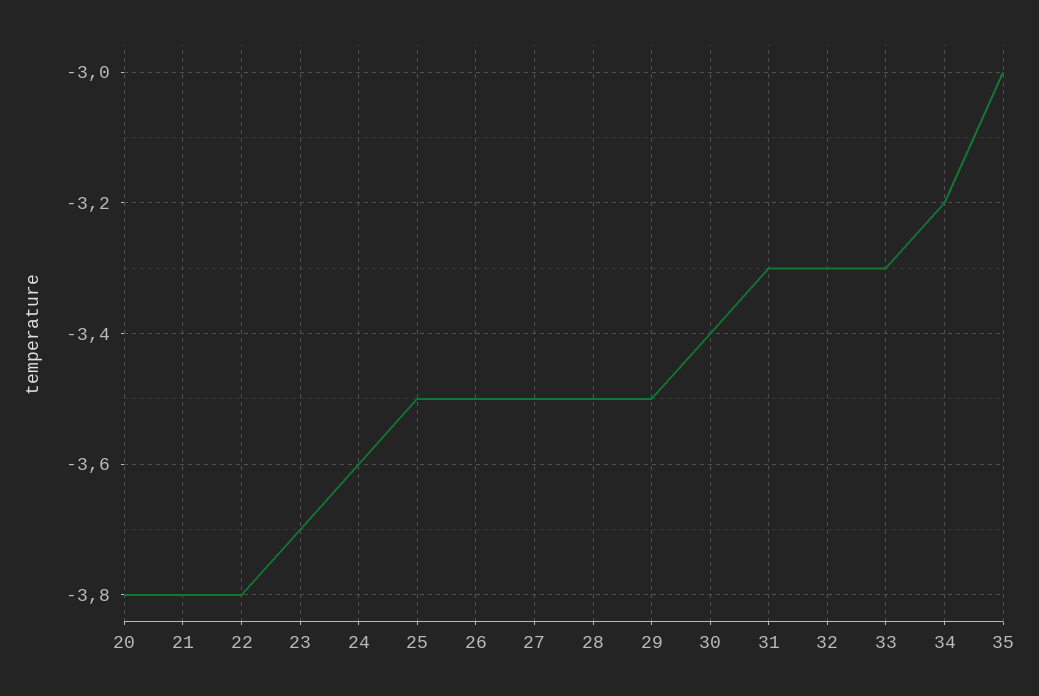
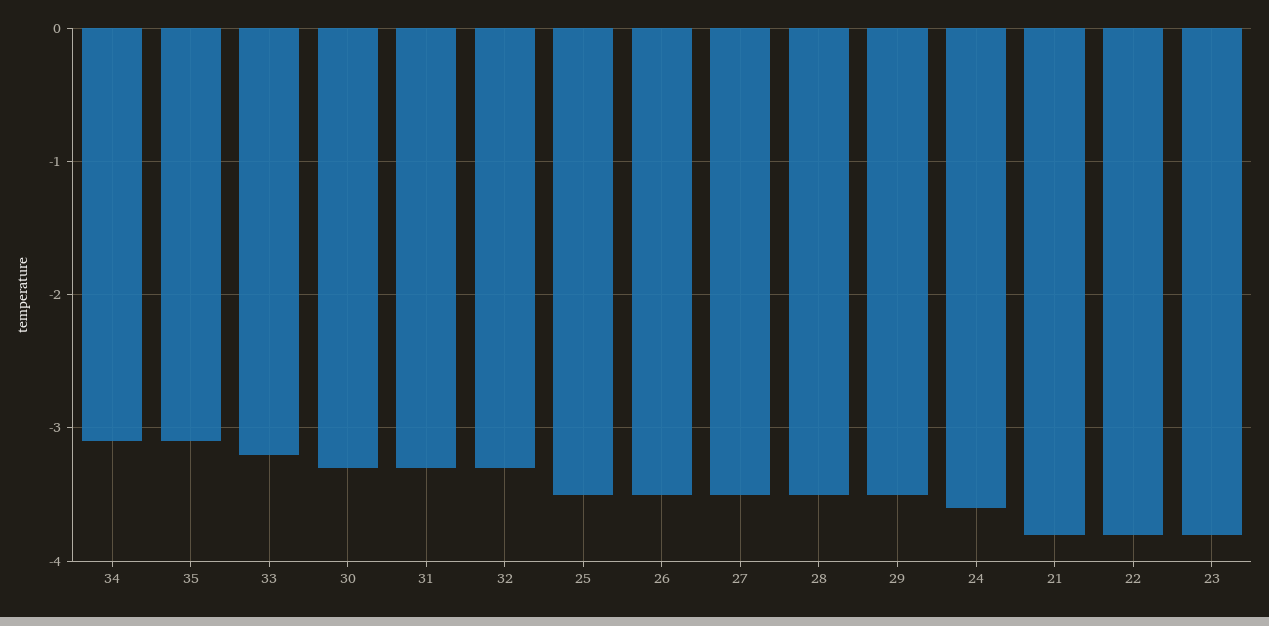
  {
-   "20": -3.8,
    "21": -3.8,
    "22": -3.8,
-   "23": -3.7,
+   "23": -3.8,
    "24": -3.6,
    "25": -3.5,
    "26": -3.5,
    "27": -3.5,
    "28": -3.5,
    "29": -3.5,
-   "30": -3.4,
+   "30": -3.3,
    "31": -3.3,
    "32": -3.3,
-   "33": -3.3,
+   "33": -3.2,
-   "34": -3.2,
+   "34": -3.1,
-   "35": -3
+   "35": -3.1
  }

